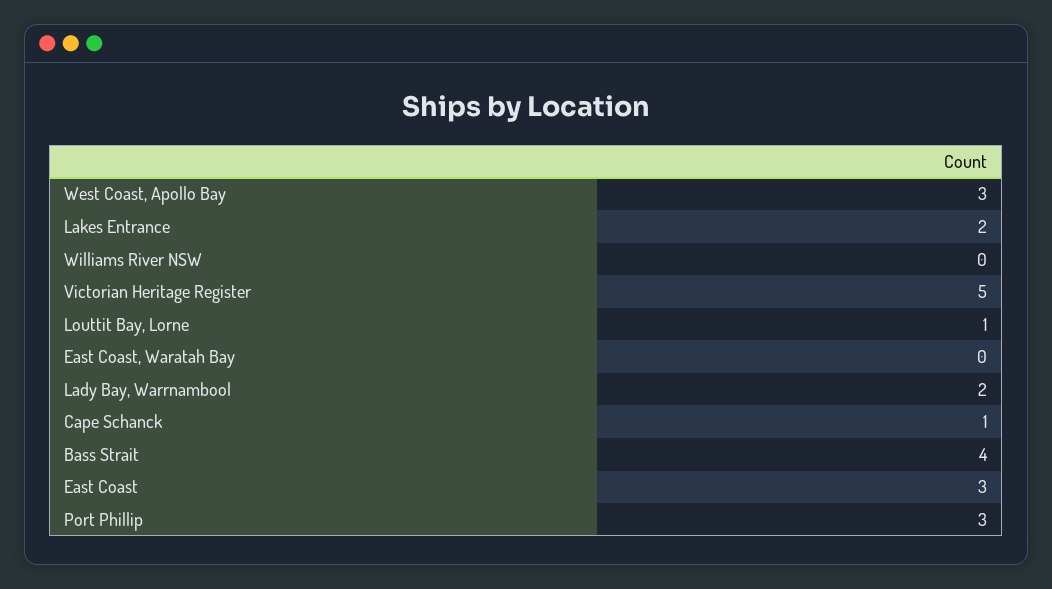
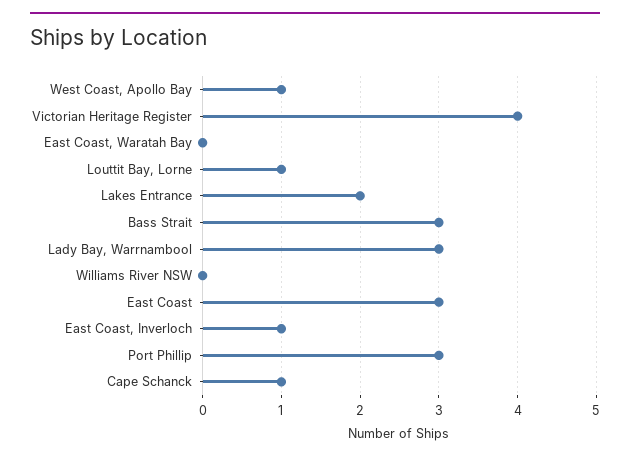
  {
-   "West Coast, Apollo Bay": 3,
+   "West Coast, Apollo Bay": 1,
    "Lakes Entrance": 2,
    "Williams River NSW": 0,
-   "Victorian Heritage Register": 5,
+   "Victorian Heritage Register": 4,
    "Louttit Bay, Lorne": 1,
    "East Coast, Waratah Bay": 0,
-   "Lady Bay, Warrnambool": 2,
+   "Lady Bay, Warrnambool": 3,
    "Cape Schanck": 1,
-   "Bass Strait": 4,
+   "Bass Strait": 3,
    "East Coast": 3,
-   "Port Phillip": 3
+   "Port Phillip": 3,
+   "East Coast, Inverloch": 1
  }

